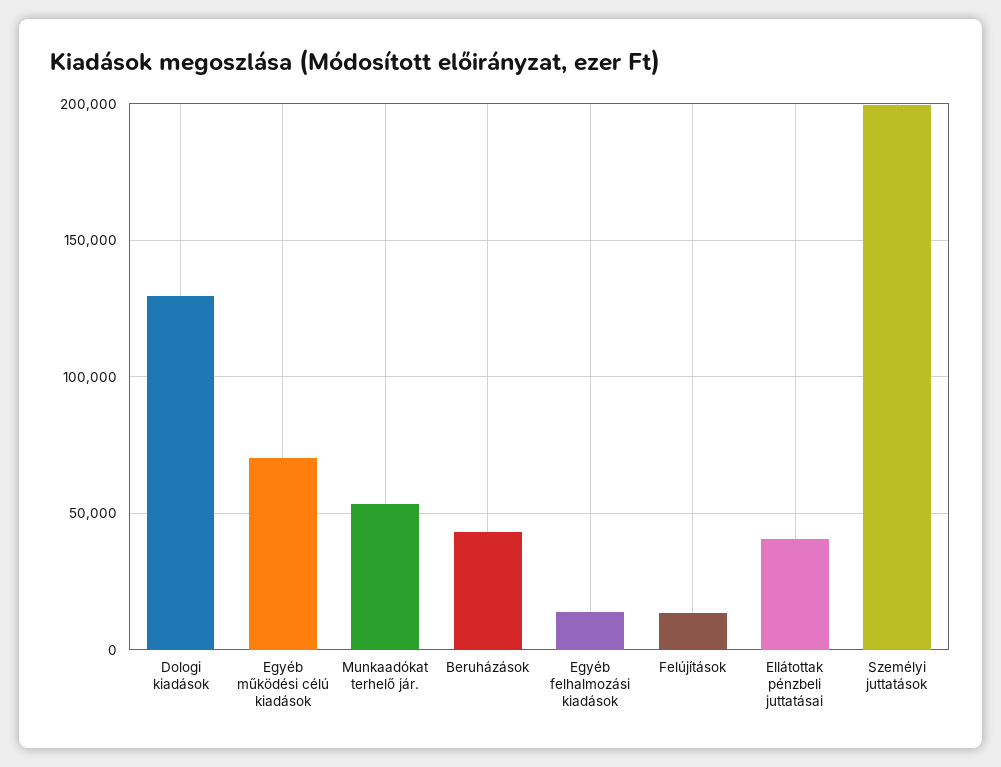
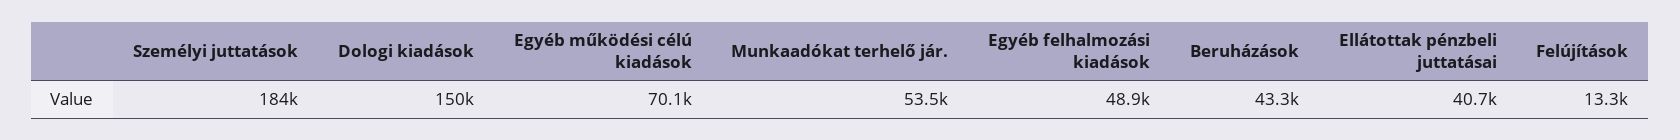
  {
-   "Dologi kiadások": 130000,
+   "Dologi kiadások": 150000,
    "Egyéb működési célú kiadások": 70100,
    "Munkaadókat terhelő jár.": 53500,
    "Beruházások": 43300,
-   "Egyéb felhalmozási kiadások": 15000,
+   "Egyéb felhalmozási kiadások": 48900,
    "Felújítások": 13300,
    "Ellátottak pénzbeli juttatásai": 40700,
-   "Személyi juttatások": 200000
+   "Személyi juttatások": 184000
  }

